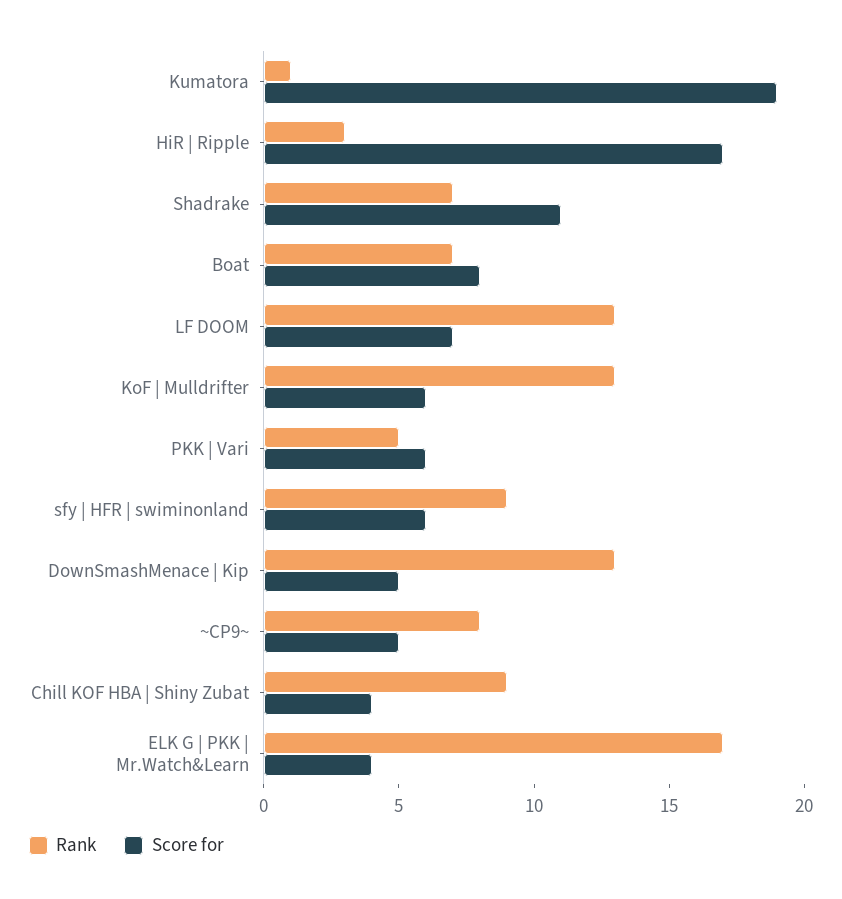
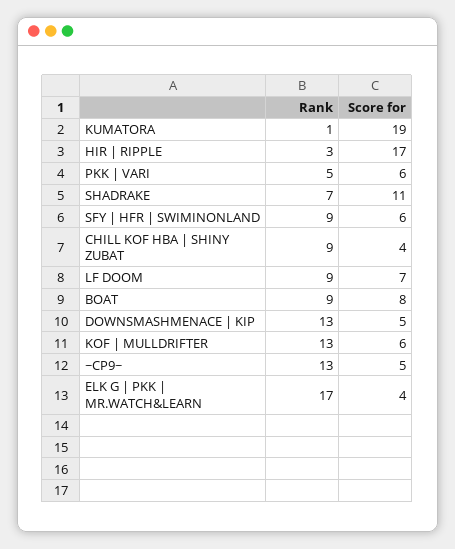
  {
    "Rank": {
      "Kumatora": 1,
      "HiR | Ripple": 3,
      "Shadrake": 7,
-     "Boat": 7,
+     "Boat": 9,
-     "LF DOOM": 13,
+     "LF DOOM": 9,
      "KoF | Mulldrifter": 13,
      "PKK | Vari": 5,
      "sfy | HFR | swiminonland": 9,
      "DownSmashMenace | Kip": 13,
-     "~CP9~": 8,
+     "~CP9~": 13,
      "Chill KOF HBA | Shiny Zubat": 9,
      "ELK G | PKK | Mr.Watch&Learn": 17
    },
    "Score for": {
      "Kumatora": 19,
      "HiR | Ripple": 17,
      "Shadrake": 11,
      "Boat": 8,
      "LF DOOM": 7,
      "KoF | Mulldrifter": 6,
      "PKK | Vari": 6,
      "sfy | HFR | swiminonland": 6,
      "DownSmashMenace | Kip": 5,
      "~CP9~": 5,
      "Chill KOF HBA | Shiny Zubat": 4,
      "ELK G | PKK | Mr.Watch&Learn": 4
    }
  }

